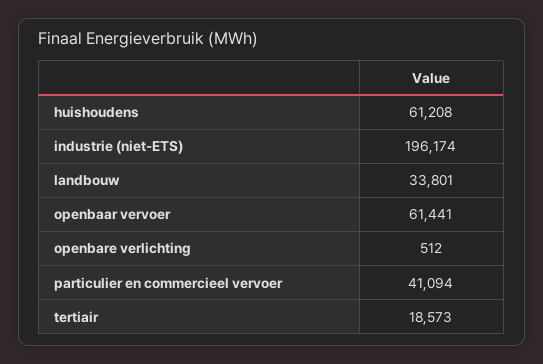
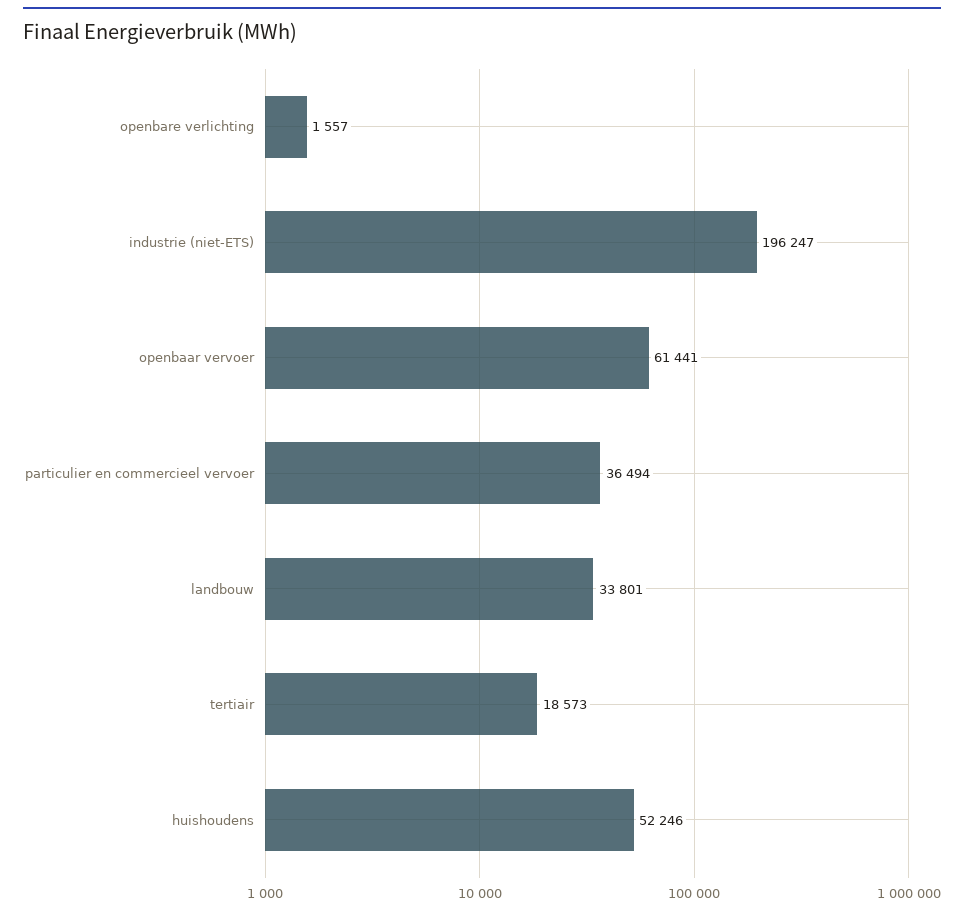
  {
-   "huishoudens": 61208,
+   "huishoudens": 52246,
-   "industrie (niet-ETS)": 196174,
+   "industrie (niet-ETS)": 196247,
    "landbouw": 33801,
    "openbaar vervoer": 61441,
-   "openbare verlichting": 512,
+   "openbare verlichting": 1557,
-   "particulier en commercieel vervoer": 41094,
+   "particulier en commercieel vervoer": 36494,
    "tertiair": 18573
  }

